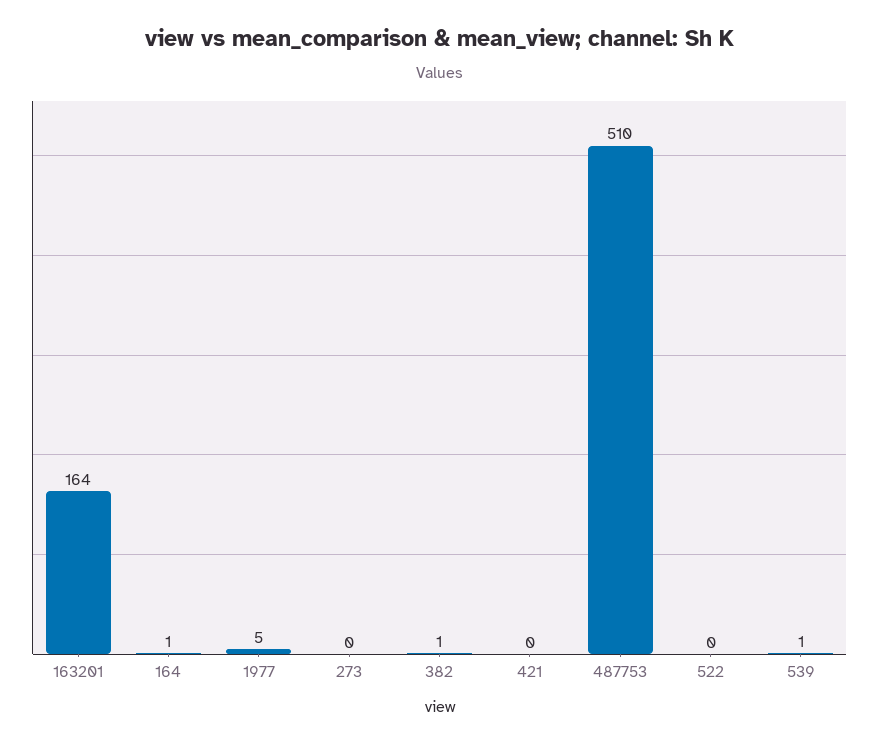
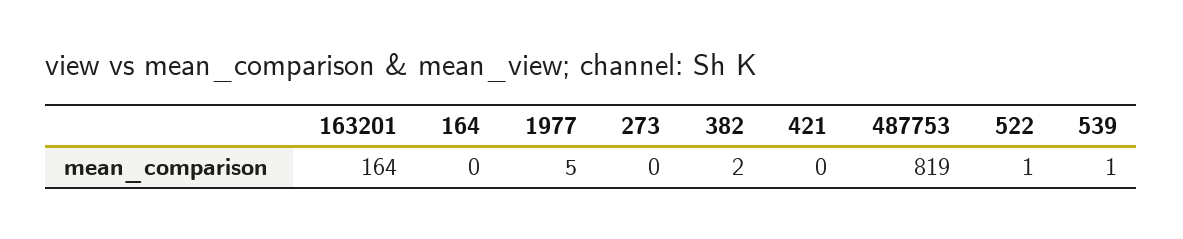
  {
    "163201": 164,
-   "164": 1,
+   "164": 0,
    "1977": 5,
    "273": 0,
-   "382": 1,
+   "382": 2,
    "421": 0,
-   "487753": 510,
+   "487753": 819,
-   "522": 0,
+   "522": 1,
    "539": 1
  }

